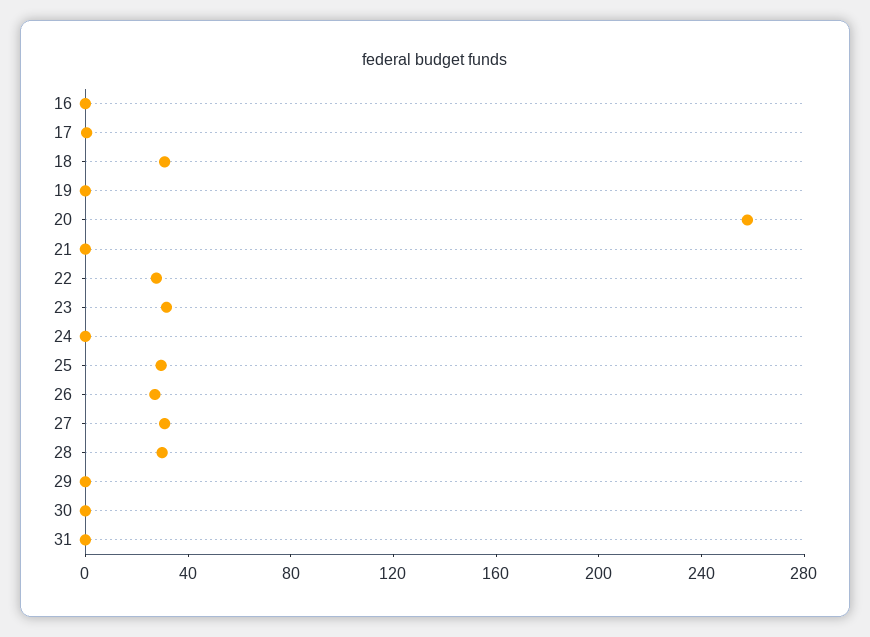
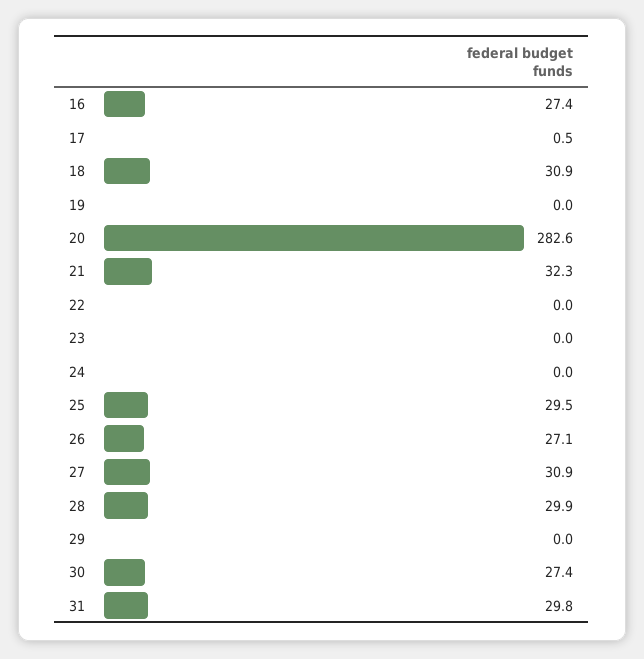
  {
-   "16": 0,
+   "16": 27.4,
    "17": 0.5,
    "18": 30.9,
    "19": 0,
-   "20": 260,
+   "20": 282.6,
-   "21": 0,
+   "21": 32.3,
-   "22": 30,
+   "22": 0,
-   "23": 30,
+   "23": 0,
    "24": 0,
    "25": 29.5,
    "26": 27.1,
    "27": 30.9,
    "28": 29.9,
    "29": 0,
-   "30": 0,
+   "30": 27.4,
-   "31": 0
+   "31": 29.8
  }

